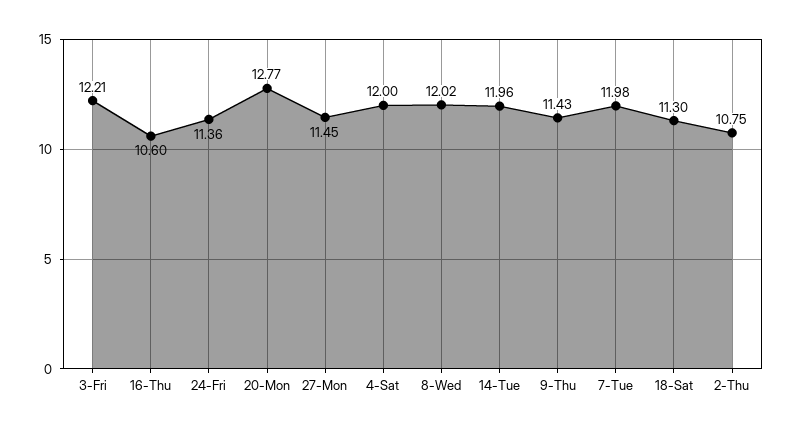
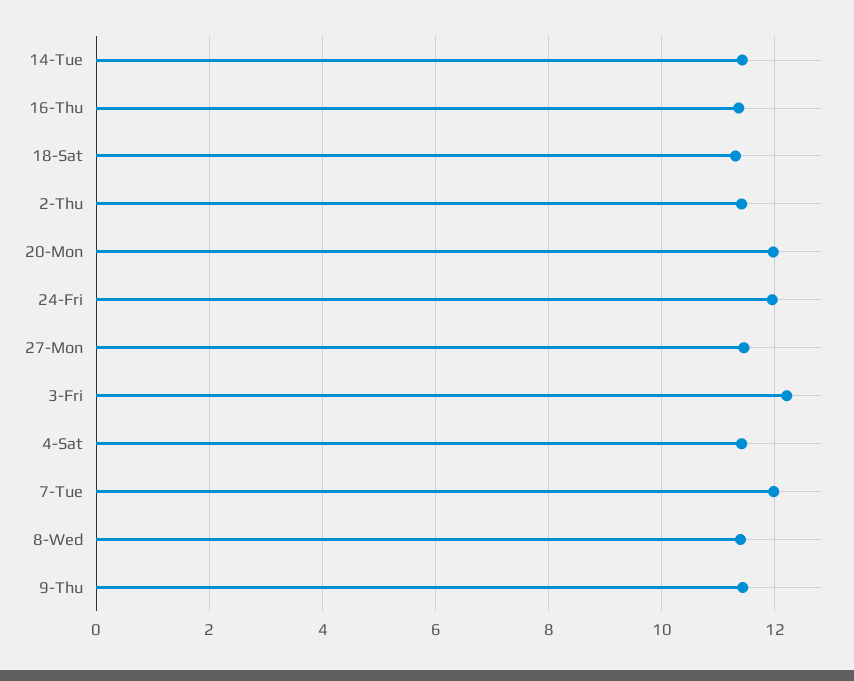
  {
    "3-Fri": 12.21,
-   "16-Thu": 10.6,
+   "16-Thu": 11.4,
-   "24-Fri": 11.36,
+   "24-Fri": 12,
-   "20-Mon": 12.77,
+   "20-Mon": 12,
    "27-Mon": 11.45,
-   "4-Sat": 12,
+   "4-Sat": 11.4,
-   "8-Wed": 12.02,
+   "8-Wed": 11.4,
-   "14-Tue": 11.96,
+   "14-Tue": 11.4,
    "9-Thu": 11.43,
    "7-Tue": 11.98,
    "18-Sat": 11.3,
-   "2-Thu": 10.75
+   "2-Thu": 11.4
  }

